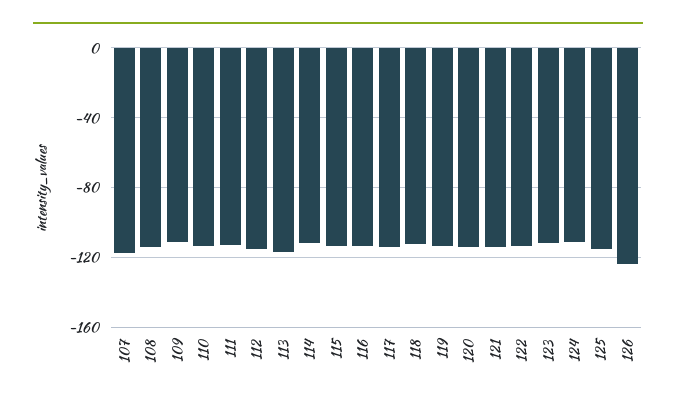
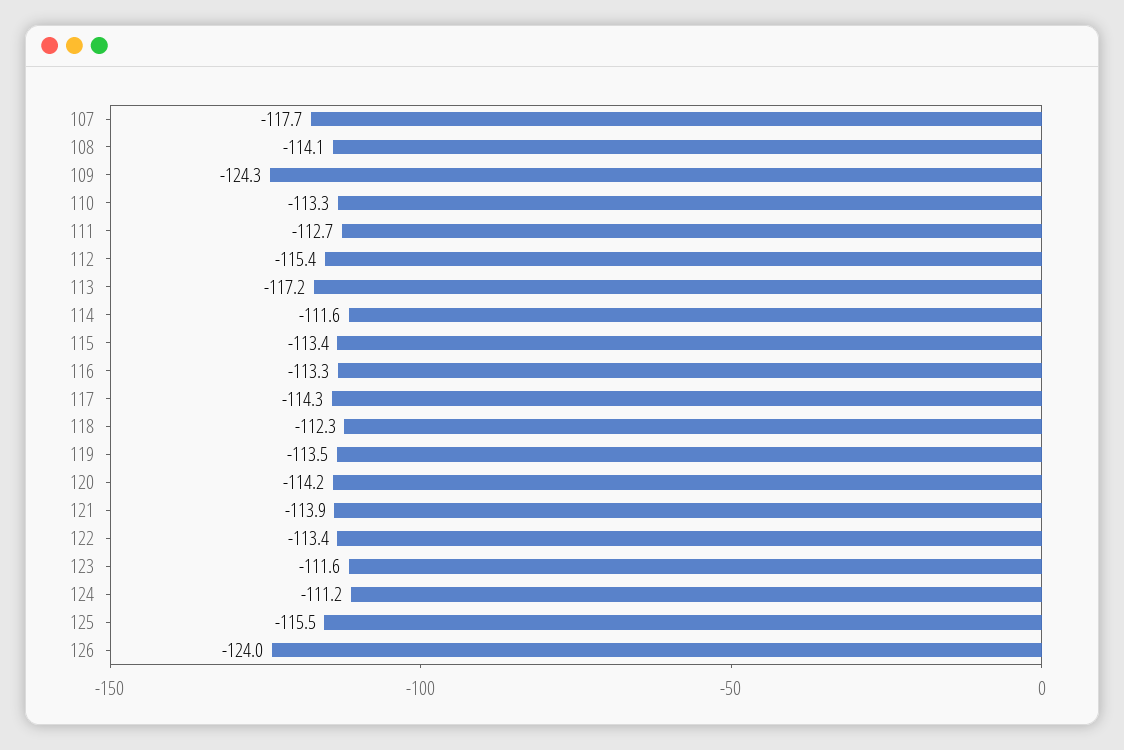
  {
    "107": -117.7,
    "108": -114.1,
-   "109": -110,
+   "109": -124.3,
    "110": -113.3,
    "111": -112.7,
    "112": -115.4,
    "113": -117.2,
    "114": -111.6,
    "115": -113.4,
    "116": -113.3,
    "117": -114.3,
    "118": -112.3,
    "119": -113.5,
    "120": -114.2,
    "121": -113.9,
    "122": -113.4,
    "123": -111.6,
    "124": -111.2,
    "125": -115.5,
    "126": -124
  }

